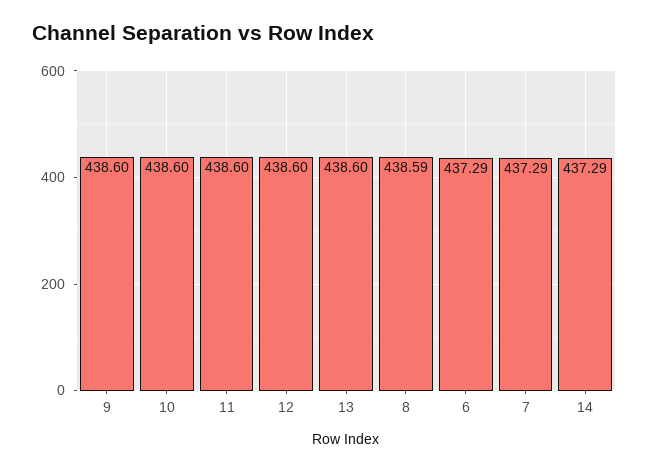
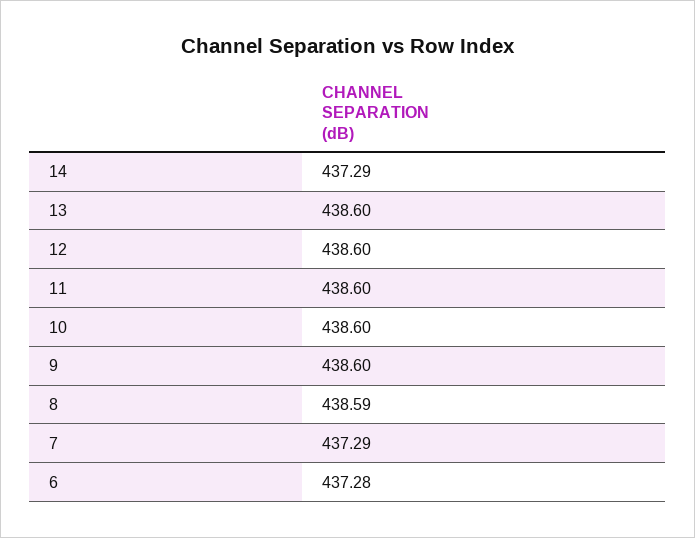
  {
    "9": 438.6,
    "10": 438.6,
    "11": 438.6,
    "12": 438.6,
    "13": 438.6,
    "8": 438.59,
-   "6": 437.29,
+   "6": 437.28,
    "7": 437.29,
    "14": 437.29
  }

